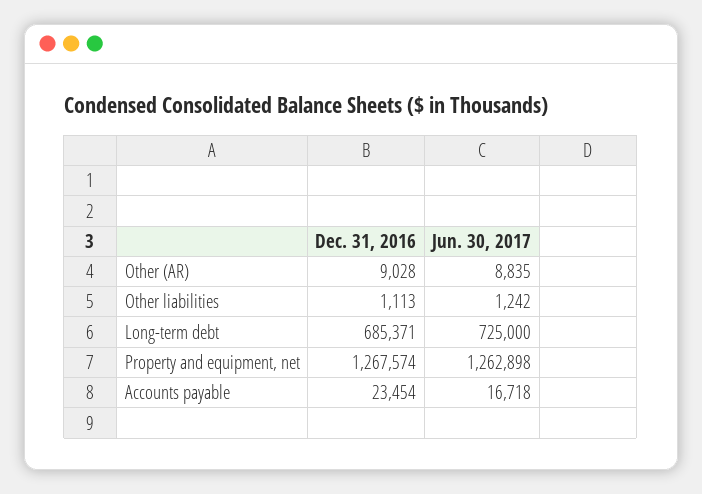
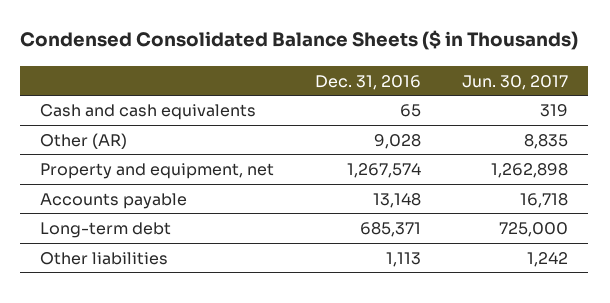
  {
    "Dec. 31, 2016": {
      "Other (AR)": 9028,
      "Other liabilities": 1113,
      "Long-term debt": 685371,
      "Property and equipment, net": 1267574,
-     "Accounts payable": 23454
+     "Accounts payable": 13148,
+     "Cash and cash equivalents": 65
    },
    "Jun. 30, 2017": {
      "Other (AR)": 8835,
      "Other liabilities": 1242,
      "Long-term debt": 725000,
      "Property and equipment, net": 1262898,
-     "Accounts payable": 16718
+     "Accounts payable": 16718,
+     "Cash and cash equivalents": 319
    }
  }

